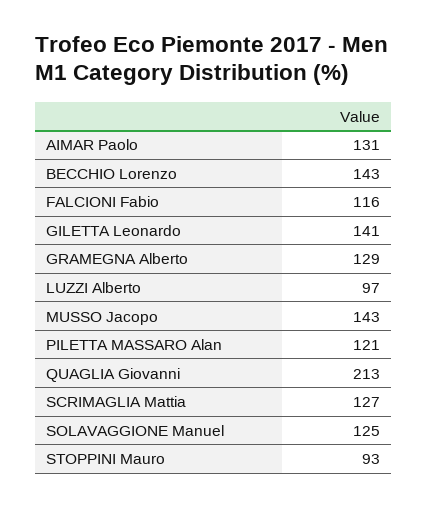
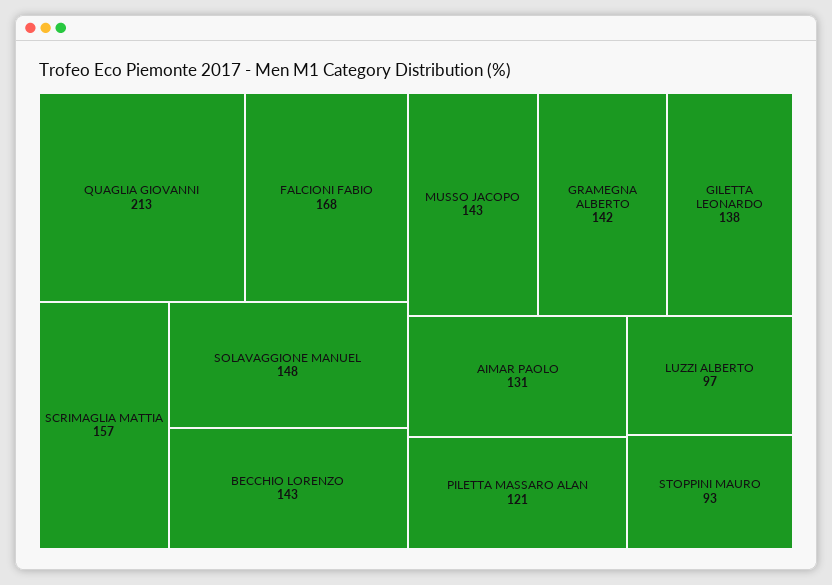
  {
    "AIMAR Paolo": 131,
    "BECCHIO Lorenzo": 143,
-   "FALCIONI Fabio": 116,
+   "FALCIONI Fabio": 168,
-   "GILETTA Leonardo": 141,
+   "GILETTA Leonardo": 138,
-   "GRAMEGNA Alberto": 129,
+   "GRAMEGNA Alberto": 142,
    "LUZZI Alberto": 97,
    "MUSSO Jacopo": 143,
    "PILETTA MASSARO Alan": 121,
    "QUAGLIA Giovanni": 213,
-   "SCRIMAGLIA Mattia": 127,
+   "SCRIMAGLIA Mattia": 157,
-   "SOLAVAGGIONE Manuel": 125,
+   "SOLAVAGGIONE Manuel": 148,
    "STOPPINI Mauro": 93
  }

